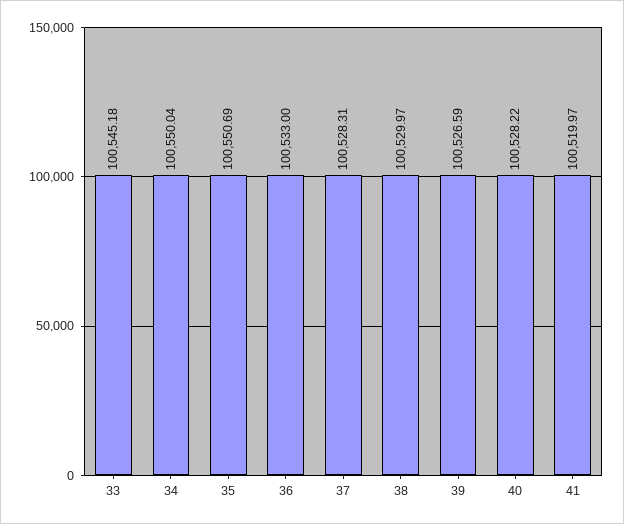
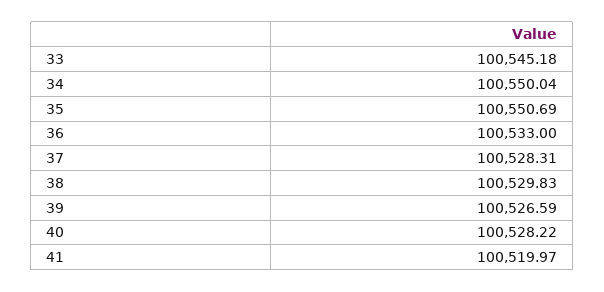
  {
    "33": 100545.18,
    "34": 100550.04,
    "35": 100550.69,
    "36": 100533,
    "37": 100528.31,
-   "38": 100529.97,
+   "38": 100529.83,
    "39": 100526.59,
    "40": 100528.22,
    "41": 100519.97
  }

